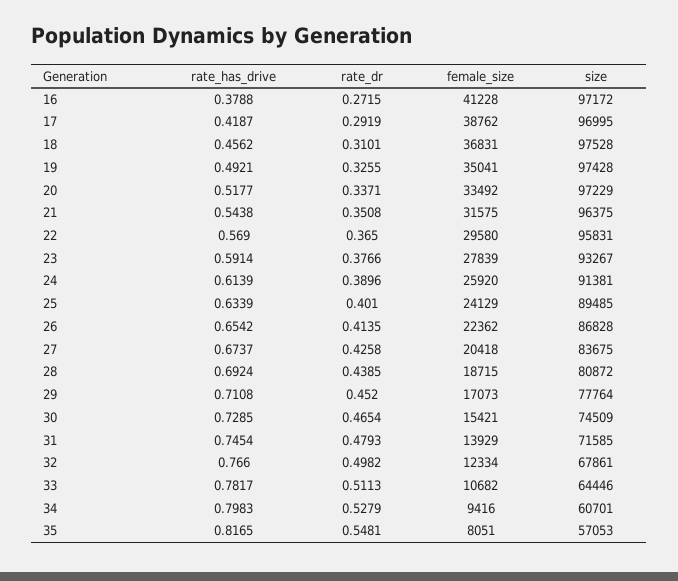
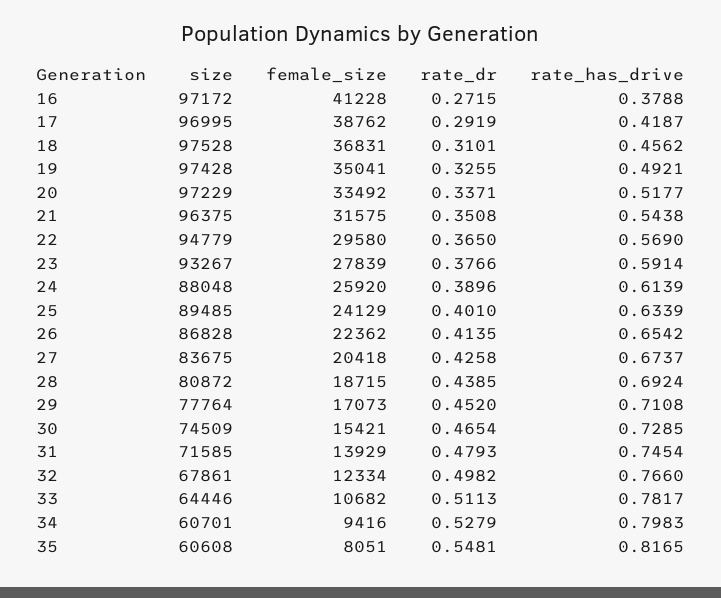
  {
    "rate_has_drive": {
      "16": 0.3788,
      "17": 0.4187,
      "18": 0.4562,
      "19": 0.4921,
      "20": 0.5177,
      "21": 0.5438,
      "22": 0.569,
      "23": 0.5914,
      "24": 0.6139,
      "25": 0.6339,
      "26": 0.6542,
      "27": 0.6737,
      "28": 0.6924,
      "29": 0.7108,
      "30": 0.7285,
      "31": 0.7454,
      "32": 0.766,
      "33": 0.7817,
      "34": 0.7983,
      "35": 0.8165
    },
    "rate_dr": {
      "16": 0.2715,
      "17": 0.2919,
      "18": 0.3101,
      "19": 0.3255,
      "20": 0.3371,
      "21": 0.3508,
      "22": 0.365,
      "23": 0.3766,
      "24": 0.3896,
      "25": 0.401,
      "26": 0.4135,
      "27": 0.4258,
      "28": 0.4385,
      "29": 0.452,
      "30": 0.4654,
      "31": 0.4793,
      "32": 0.4982,
      "33": 0.5113,
      "34": 0.5279,
      "35": 0.5481
    },
    "female_size": {
      "16": 41228,
      "17": 38762,
      "18": 36831,
      "19": 35041,
      "20": 33492,
      "21": 31575,
      "22": 29580,
      "23": 27839,
      "24": 25920,
      "25": 24129,
      "26": 22362,
      "27": 20418,
      "28": 18715,
      "29": 17073,
      "30": 15421,
      "31": 13929,
      "32": 12334,
      "33": 10682,
      "34": 9416,
      "35": 8051
    },
    "size": {
      "16": 97172,
      "17": 96995,
      "18": 97528,
      "19": 97428,
      "20": 97229,
      "21": 96375,
-     "22": 95831,
+     "22": 94779,
      "23": 93267,
-     "24": 91381,
+     "24": 88048,
      "25": 89485,
      "26": 86828,
      "27": 83675,
      "28": 80872,
      "29": 77764,
      "30": 74509,
      "31": 71585,
      "32": 67861,
      "33": 64446,
      "34": 60701,
-     "35": 57053
+     "35": 60608
    }
  }

